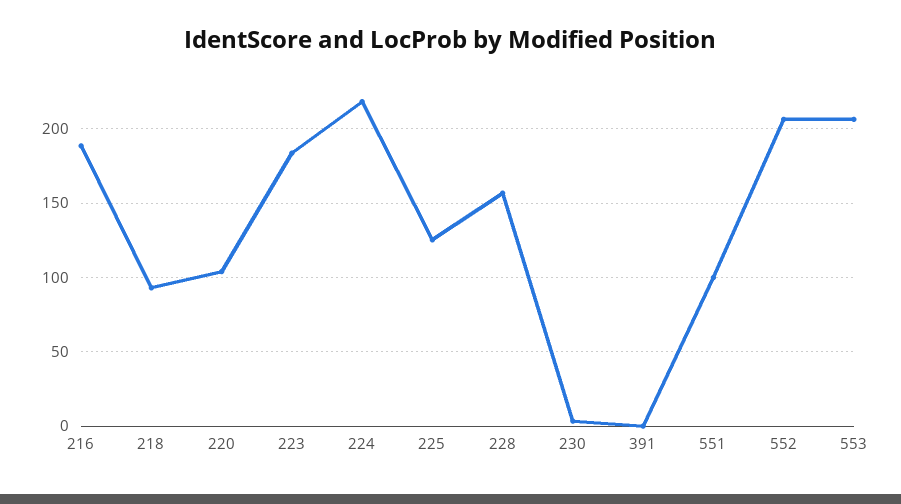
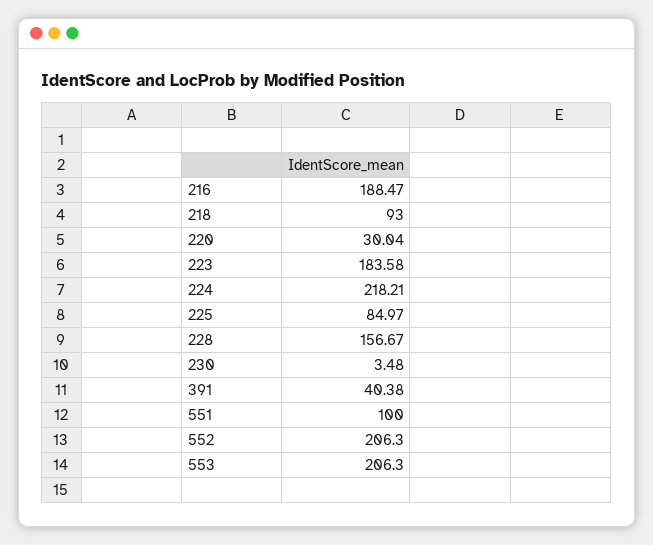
  {
    "216": 188.47,
    "218": 93,
-   "220": 105,
+   "220": 30.04,
    "223": 183.58,
    "224": 218.21,
-   "225": 125,
+   "225": 84.97,
    "228": 156.67,
    "230": 3.48,
-   "391": 0,
+   "391": 40.38,
    "551": 100,
    "552": 206.3,
    "553": 206.3
  }

